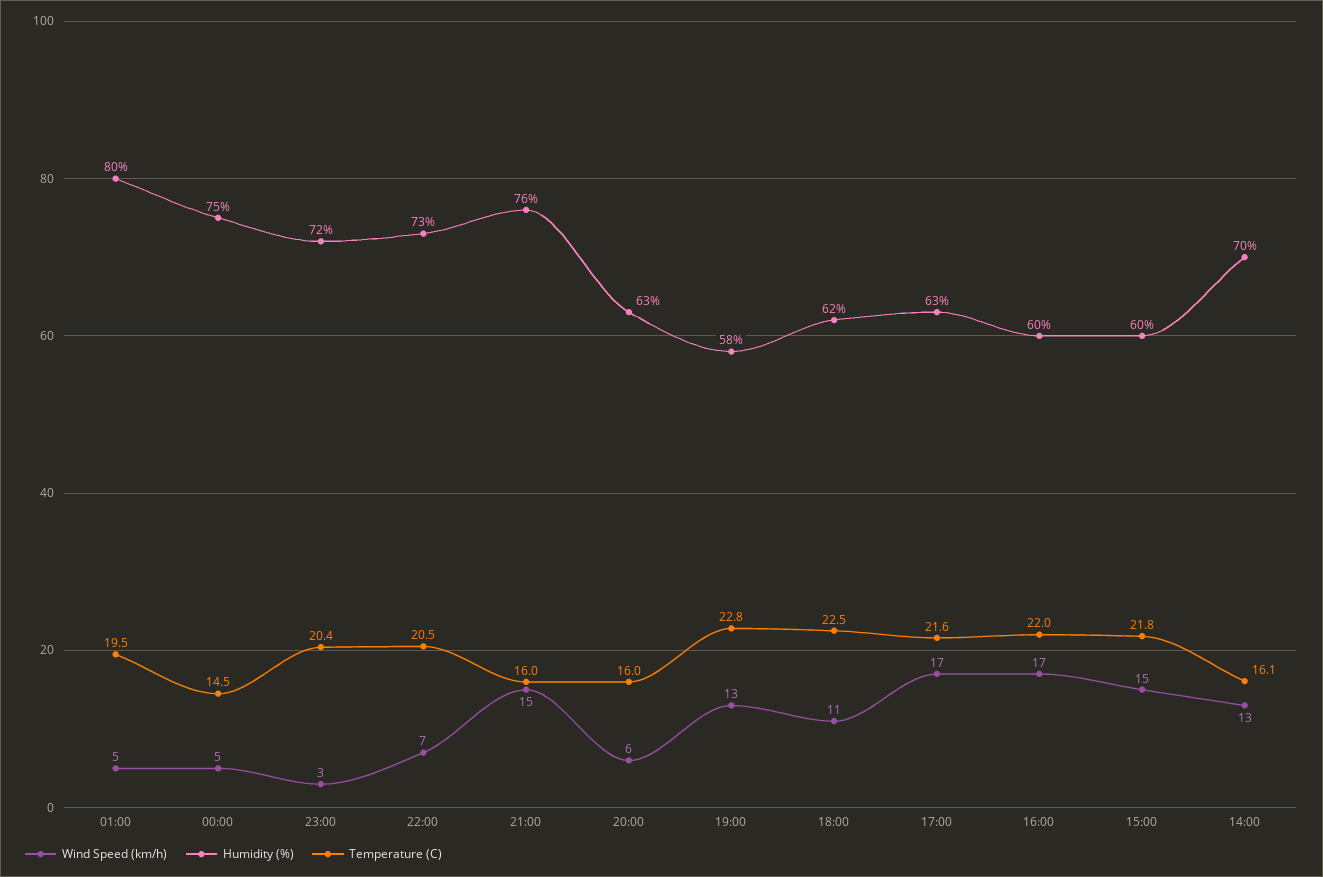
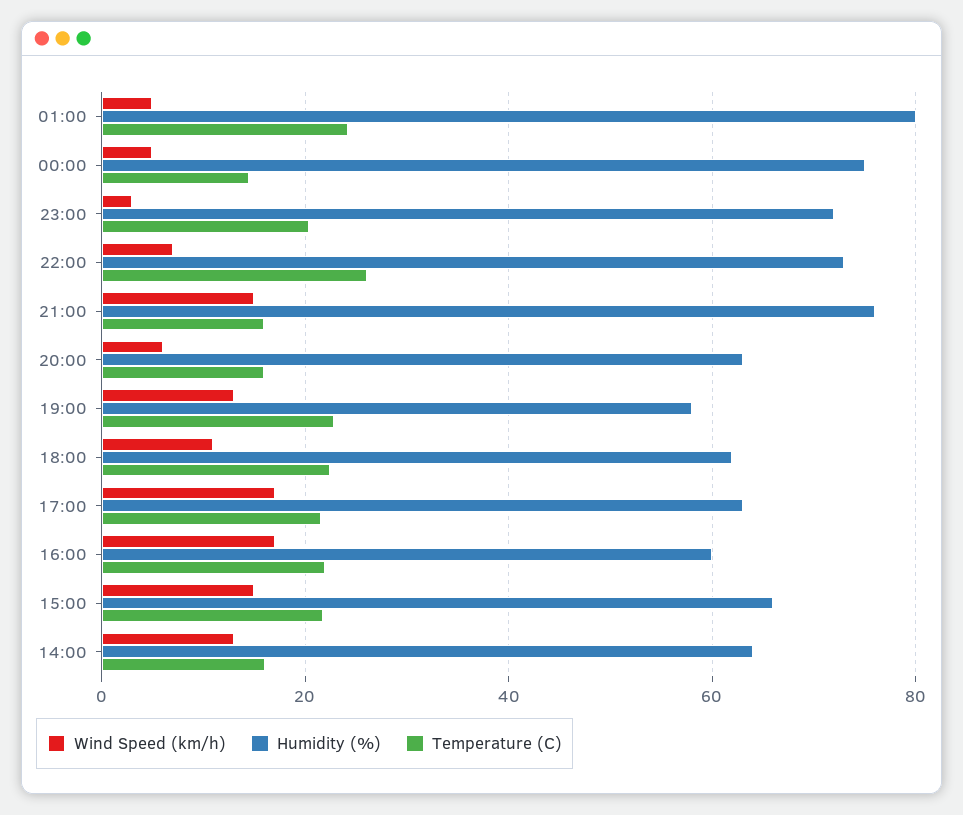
  {
    "Wind Speed (km/h)": {
      "01:00": 5,
      "00:00": 5,
      "23:00": 3,
      "22:00": 7,
      "21:00": 15,
      "20:00": 6,
      "19:00": 13,
      "18:00": 11,
      "17:00": 17,
      "16:00": 17,
      "15:00": 15,
      "14:00": 13
    },
    "Humidity (%)": {
      "01:00": 80,
      "00:00": 75,
      "23:00": 72,
      "22:00": 73,
      "21:00": 76,
      "20:00": 63,
      "19:00": 58,
      "18:00": 62,
      "17:00": 63,
      "16:00": 60,
-     "15:00": 60,
+     "15:00": 66,
-     "14:00": 70
+     "14:00": 64
    },
    "Temperature (C)": {
-     "01:00": 19.5,
+     "01:00": 24,
      "00:00": 14.5,
      "23:00": 20.4,
-     "22:00": 20.5,
+     "22:00": 26,
      "21:00": 16,
      "20:00": 16,
      "19:00": 22.8,
      "18:00": 22.5,
      "17:00": 21.6,
      "16:00": 22,
      "15:00": 21.8,
      "14:00": 16.1
    }
  }

